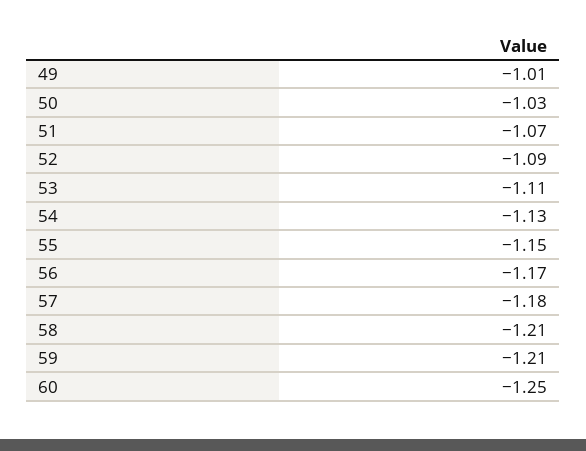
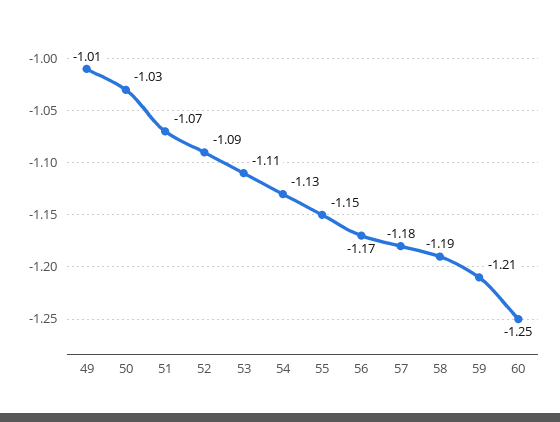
  {
    "49": -1.01,
    "50": -1.03,
    "51": -1.07,
    "52": -1.09,
    "53": -1.11,
    "54": -1.13,
    "55": -1.15,
    "56": -1.17,
    "57": -1.18,
-   "58": -1.21,
+   "58": -1.19,
    "59": -1.21,
    "60": -1.25
  }

